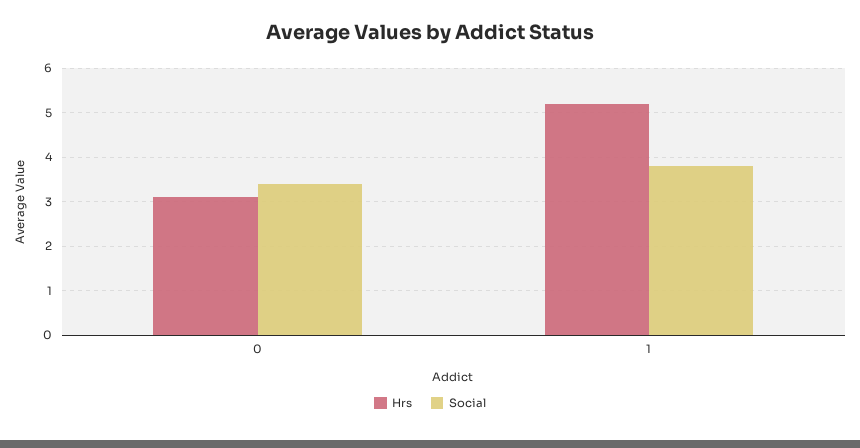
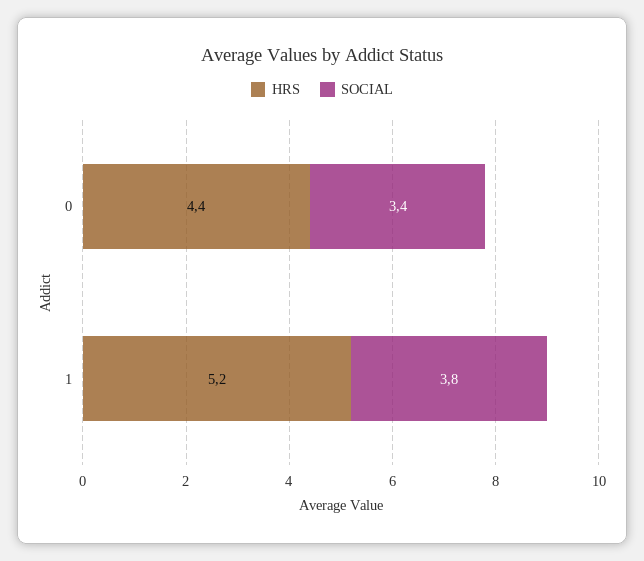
  {
    "Hrs": {
-     "0": 3,
+     "0": 4.4,
      "1": 5.2
    },
    "Social": {
      "0": 3.4,
      "1": 3.8
    }
  }

